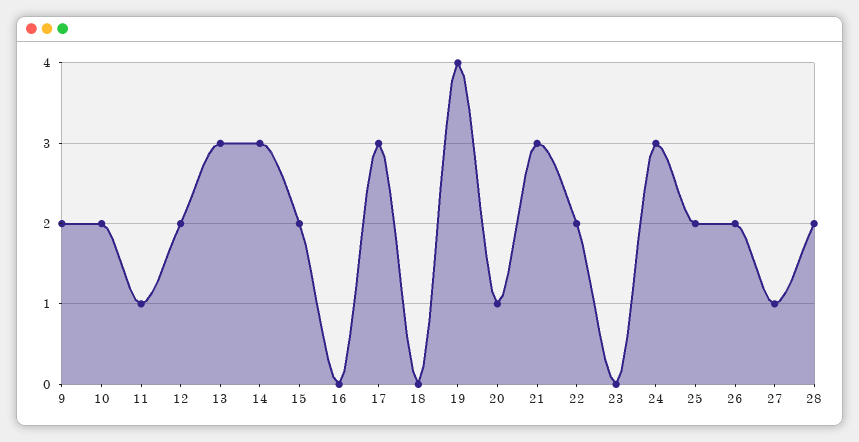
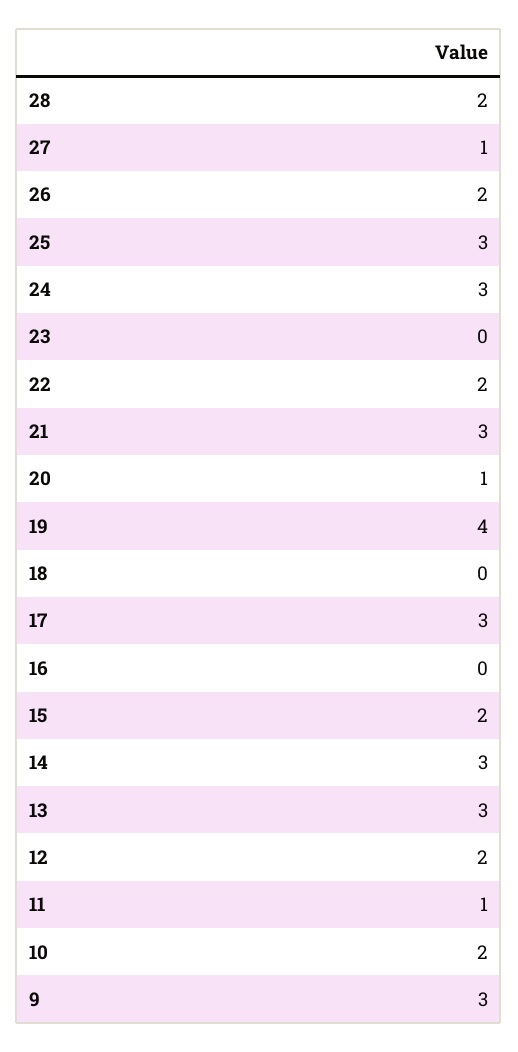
  {
-   "9": 2,
+   "9": 3,
    "10": 2,
    "11": 1,
    "12": 2,
    "13": 3,
    "14": 3,
    "15": 2,
    "16": 0,
    "17": 3,
    "18": 0,
    "19": 4,
    "20": 1,
    "21": 3,
    "22": 2,
    "23": 0,
    "24": 3,
-   "25": 2,
+   "25": 3,
    "26": 2,
    "27": 1,
    "28": 2
  }

